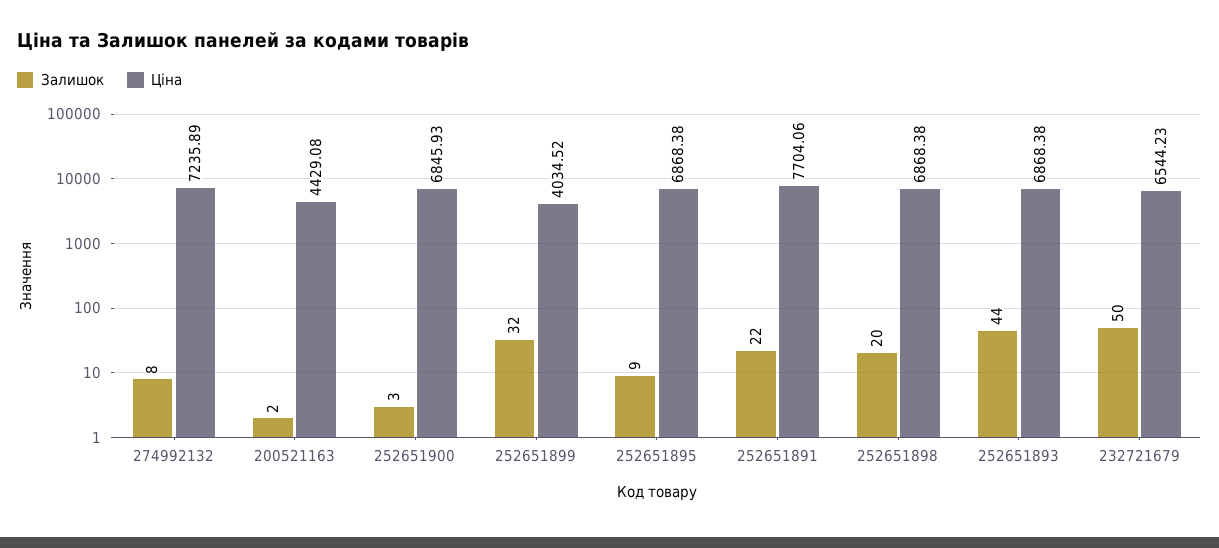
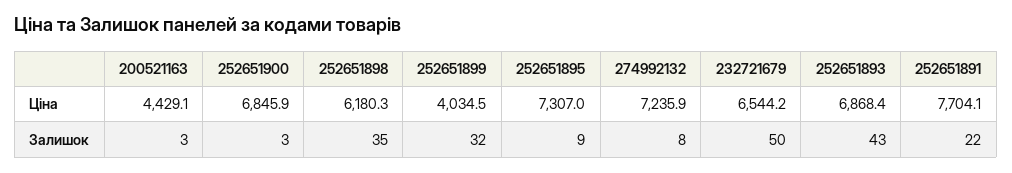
  {
    "Залишок": {
      "274992132": 8,
-     "200521163": 2,
+     "200521163": 3,
      "252651900": 3,
      "252651899": 32,
      "252651895": 9,
      "252651891": 22,
-     "252651898": 20,
+     "252651898": 35,
-     "252651893": 44,
+     "252651893": 43,
      "232721679": 50
    },
    "Ціна": {
      "274992132": 7235.89,
      "200521163": 4429.08,
      "252651900": 6845.93,
      "252651899": 4034.52,
-     "252651895": 6868.38,
+     "252651895": 7307,
      "252651891": 7704.06,
-     "252651898": 6868.38,
+     "252651898": 6180.3,
      "252651893": 6868.38,
      "232721679": 6544.23
    }
  }

